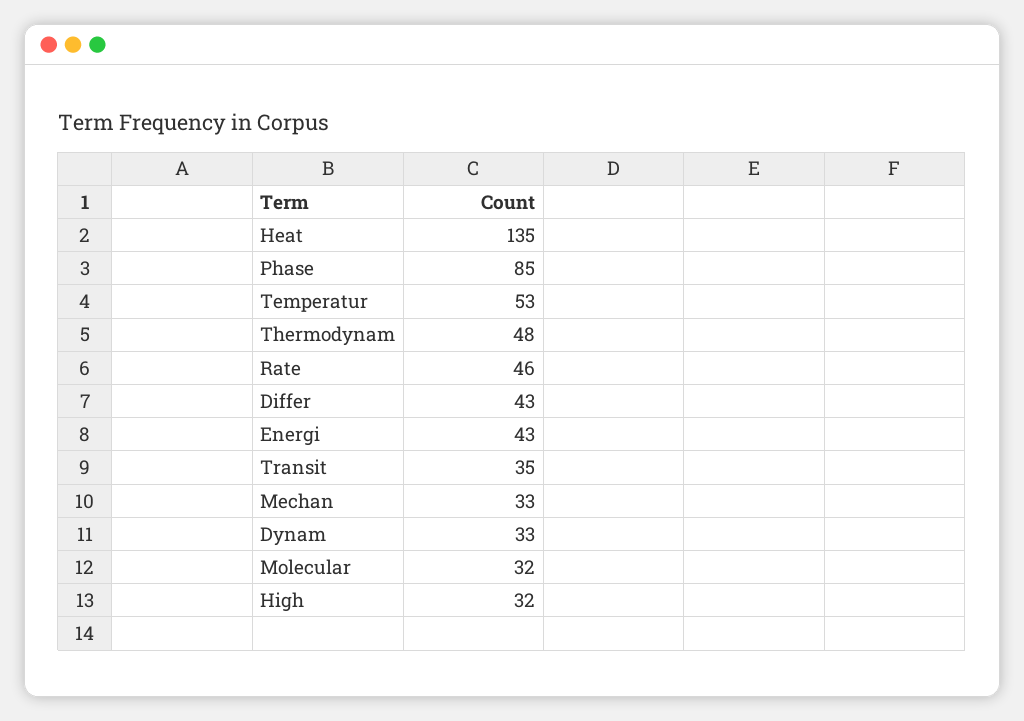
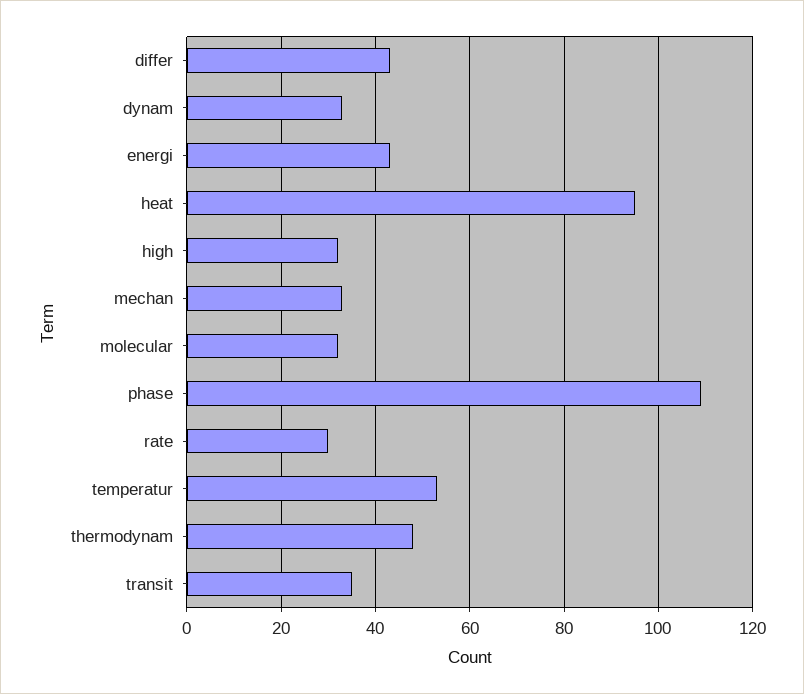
  {
-   "Heat": 135,
+   "Heat": 95,
-   "Phase": 85,
+   "Phase": 110,
    "Temperatur": 53,
    "Thermodynam": 48,
-   "Rate": 46,
+   "Rate": 30,
    "Differ": 43,
    "Energi": 43,
    "Transit": 35,
    "Mechan": 33,
    "Dynam": 33,
    "Molecular": 32,
    "High": 32
  }

